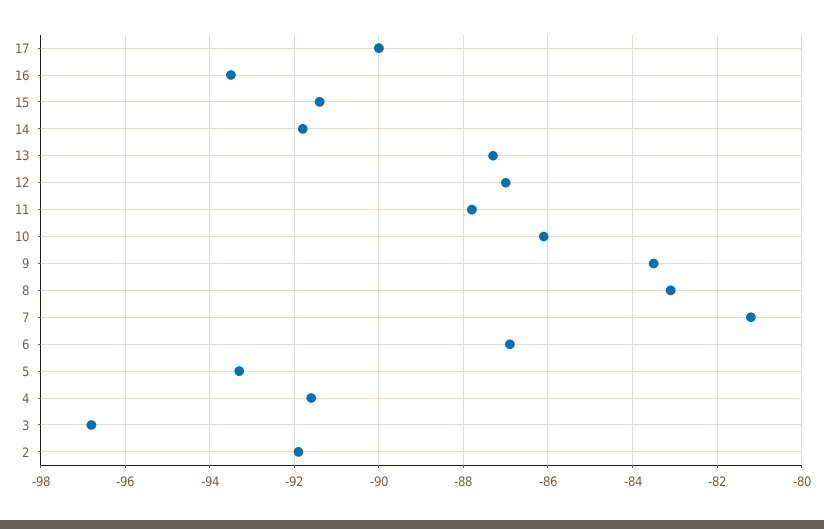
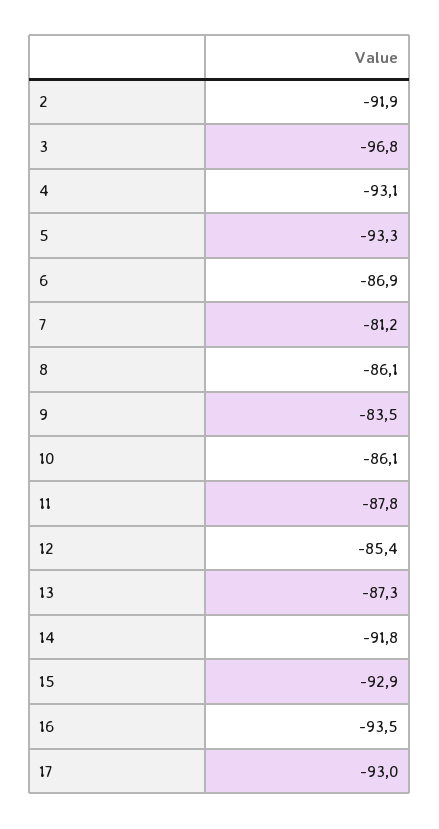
  {
-   "17": -90,
+   "17": -93,
    "16": -93.5,
-   "15": -91.5,
+   "15": -92.9,
    "14": -91.8,
    "13": -87.3,
-   "12": -87,
+   "12": -85.4,
    "11": -87.8,
    "10": -86.1,
    "9": -83.5,
-   "8": -83,
+   "8": -86.1,
    "7": -81.2,
    "6": -86.9,
    "5": -93.3,
-   "4": -91.5,
+   "4": -93.1,
    "3": -96.8,
    "2": -91.9
  }

